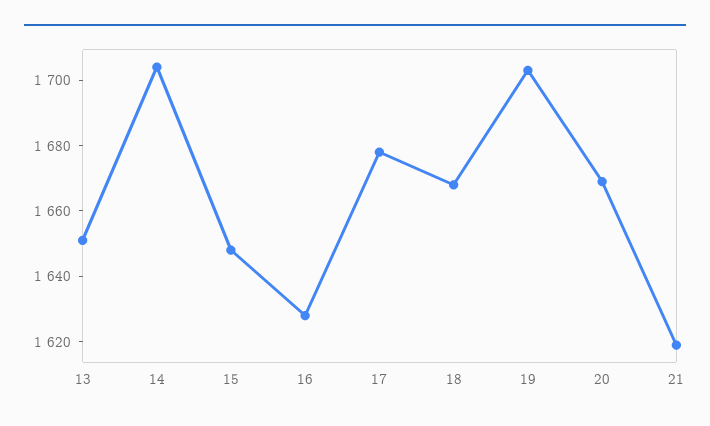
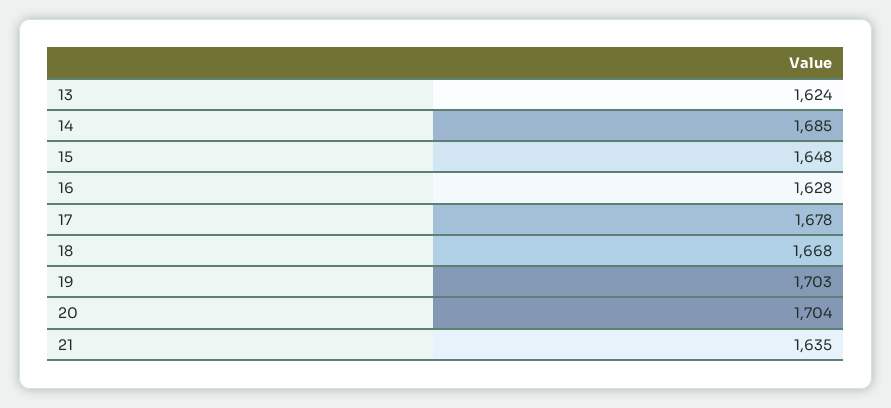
  {
-   "13": 1650,
+   "13": 1624,
-   "14": 1705,
+   "14": 1685,
    "15": 1648,
    "16": 1628,
    "17": 1678,
    "18": 1668,
    "19": 1703,
-   "20": 1670,
+   "20": 1704,
-   "21": 1620
+   "21": 1635
  }

